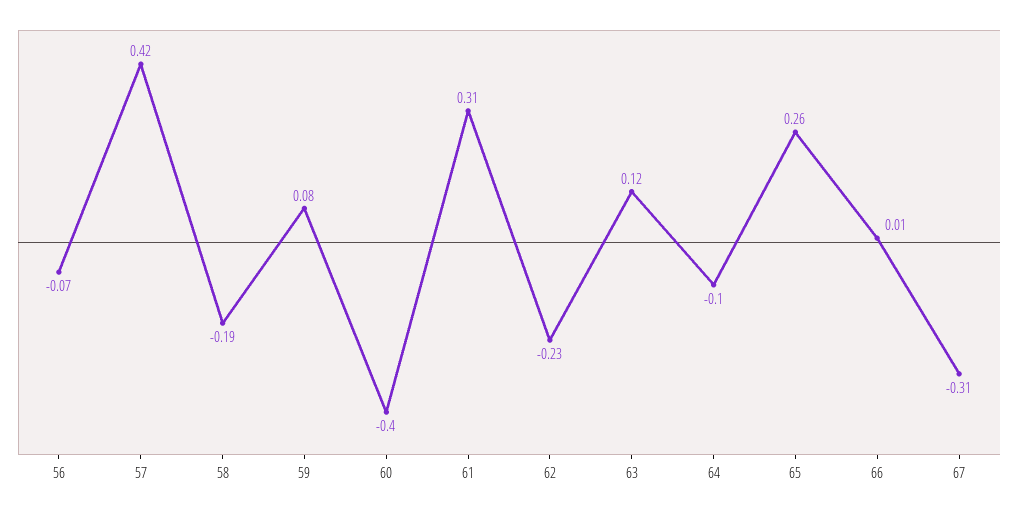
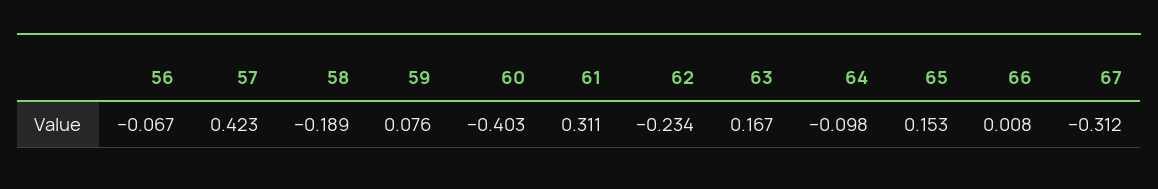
  {
    "56": -0.067,
    "57": 0.423,
    "58": -0.189,
    "59": 0.076,
    "60": -0.403,
    "61": 0.311,
    "62": -0.234,
-   "63": 0.12,
+   "63": 0.167,
    "64": -0.098,
-   "65": 0.26,
+   "65": 0.153,
    "66": 0.008,
    "67": -0.312
  }

